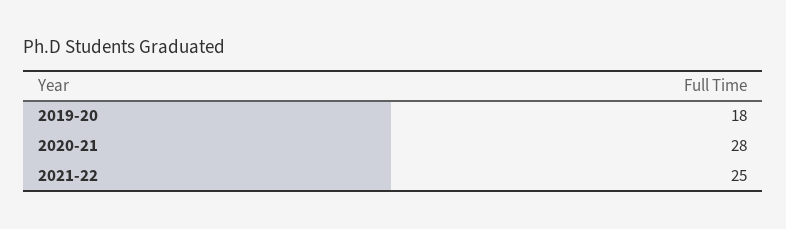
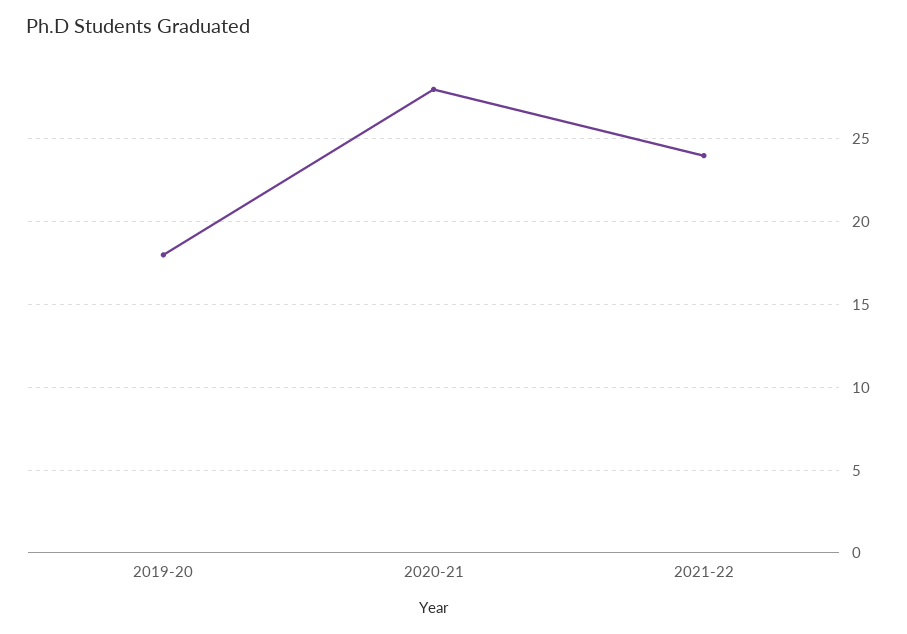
  {
    "2019-20": 18,
    "2020-21": 28,
-   "2021-22": 25
+   "2021-22": 24
  }

